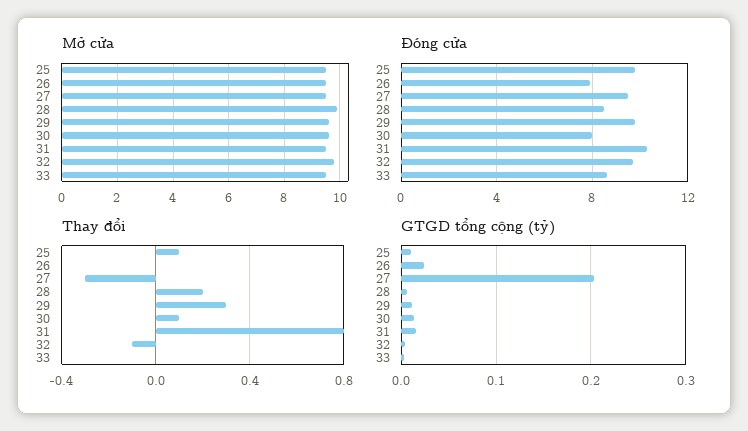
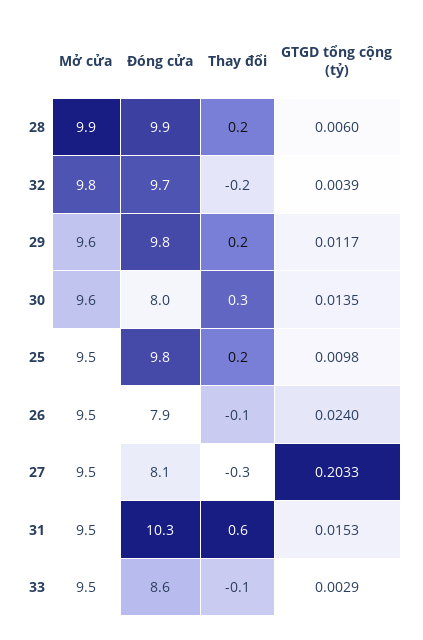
  {
    "Mở cửa": {
      "25": 9.5,
      "26": 9.5,
      "27": 9.5,
      "28": 9.9,
      "29": 9.6,
      "30": 9.6,
      "31": 9.5,
      "32": 9.8,
      "33": 9.5
    },
    "Đóng cửa": {
      "25": 9.8,
      "26": 7.9,
-     "27": 9.5,
+     "27": 8.1,
-     "28": 8.5,
+     "28": 9.9,
      "29": 9.8,
      "30": 8,
      "31": 10.3,
      "32": 9.7,
      "33": 8.6
    },
    "Thay đổi": {
-     "25": 0.1,
+     "25": 0.2,
-     "26": 0,
+     "26": -0.1,
      "27": -0.3,
      "28": 0.2,
-     "29": 0.3,
+     "29": 0.2,
-     "30": 0.1,
+     "30": 0.3,
-     "31": 0.8,
+     "31": 0.6,
-     "32": -0.1,
+     "32": -0.2,
-     "33": 0
+     "33": -0.1
    },
    "GTGD tổng cộng (tỷ)": {
      "25": 0.0098,
      "26": 0.024,
      "27": 0.2033,
      "28": 0.006,
      "29": 0.0117,
      "30": 0.0135,
      "31": 0.0153,
      "32": 0.0039,
      "33": 0.0029
    }
  }

